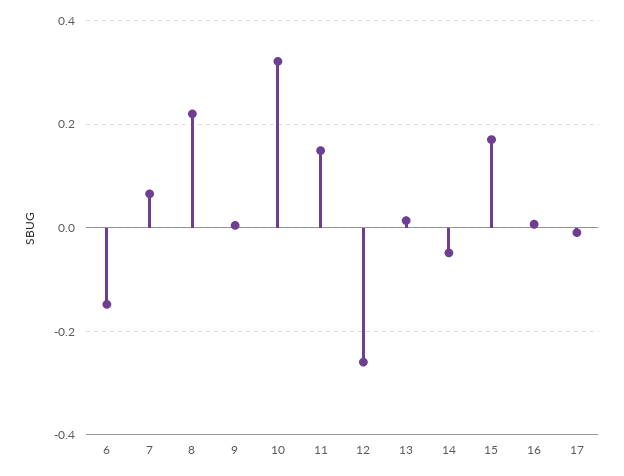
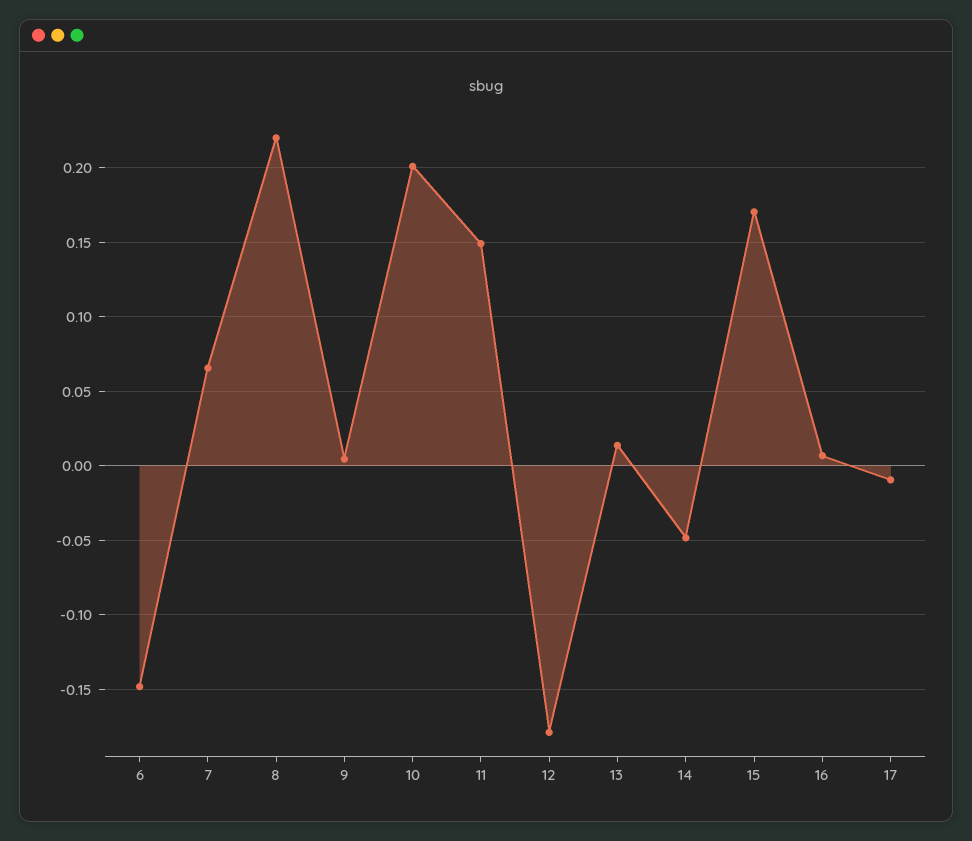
  {
    "6": -0.15,
    "7": 0.065,
    "8": 0.22,
    "9": 0.005,
-   "10": 0.32,
+   "10": 0.2,
    "11": 0.15,
-   "12": -0.26,
+   "12": -0.18,
    "13": 0.015,
    "14": -0.05,
    "15": 0.17,
    "16": 0.005,
    "17": -0.01
  }

